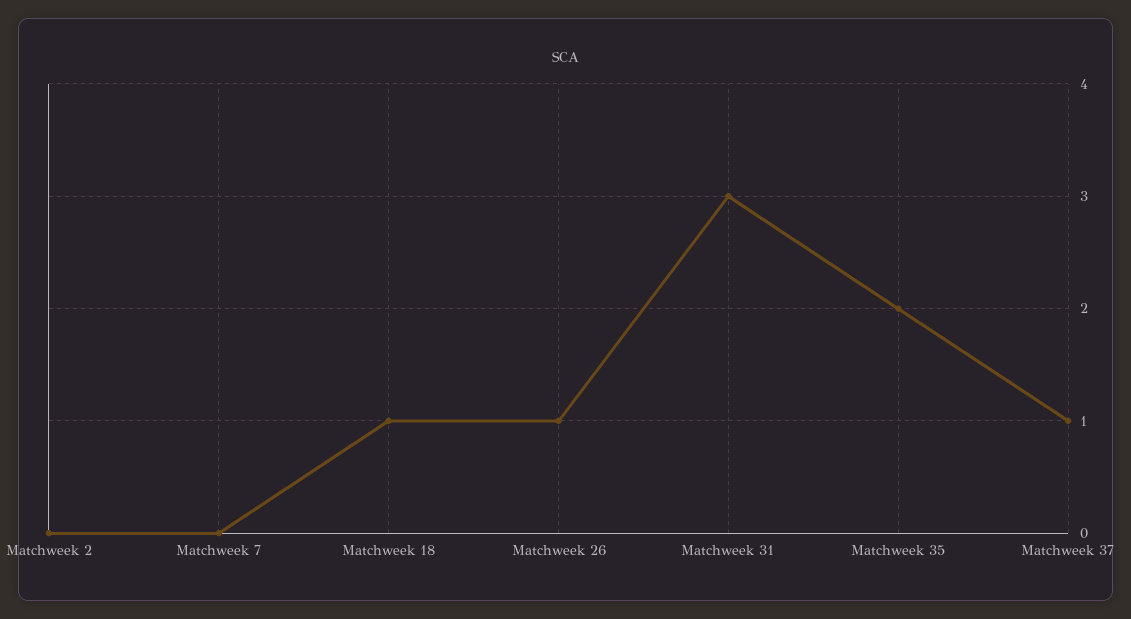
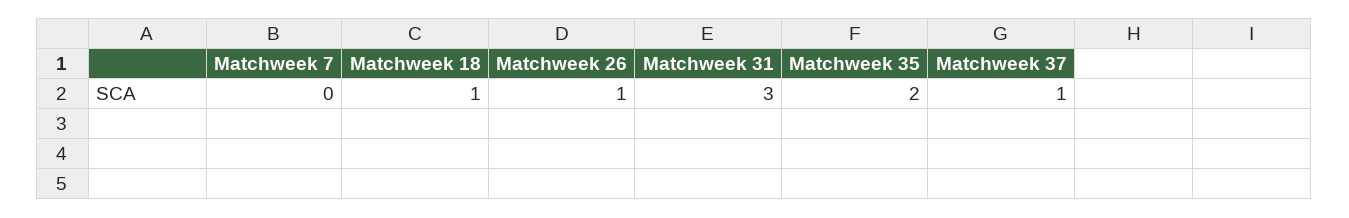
  {
-   "Matchweek 2": 0,
    "Matchweek 7": 0,
    "Matchweek 18": 1,
    "Matchweek 26": 1,
    "Matchweek 31": 3,
    "Matchweek 35": 2,
    "Matchweek 37": 1
  }

